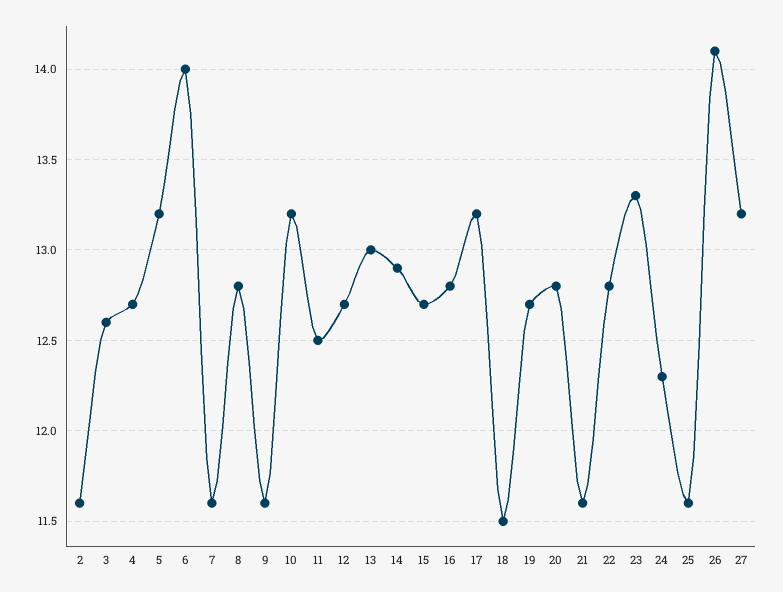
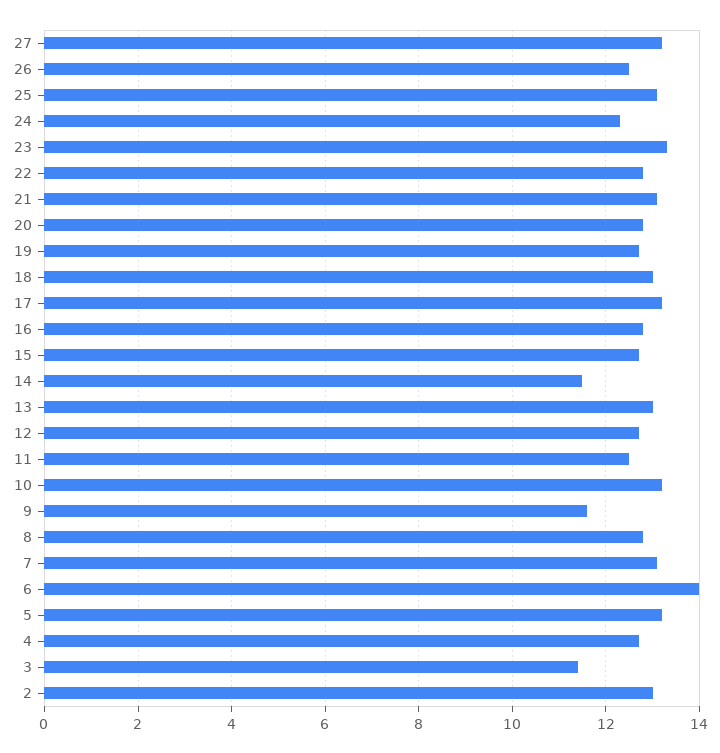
  {
-   "2": 11.6,
+   "2": 13,
-   "3": 12.6,
+   "3": 11.5,
    "4": 12.7,
    "5": 13.2,
    "6": 14,
-   "7": 11.6,
+   "7": 13,
    "8": 12.8,
    "9": 11.6,
    "10": 13.2,
    "11": 12.5,
    "12": 12.7,
    "13": 13,
-   "14": 12.9,
+   "14": 11.5,
    "15": 12.7,
    "16": 12.8,
    "17": 13.2,
-   "18": 11.5,
+   "18": 13,
    "19": 12.7,
    "20": 12.8,
-   "21": 11.6,
+   "21": 13,
    "22": 12.8,
    "23": 13.3,
    "24": 12.3,
-   "25": 11.6,
+   "25": 13,
-   "26": 14.1,
+   "26": 12.5,
    "27": 13.2
  }

